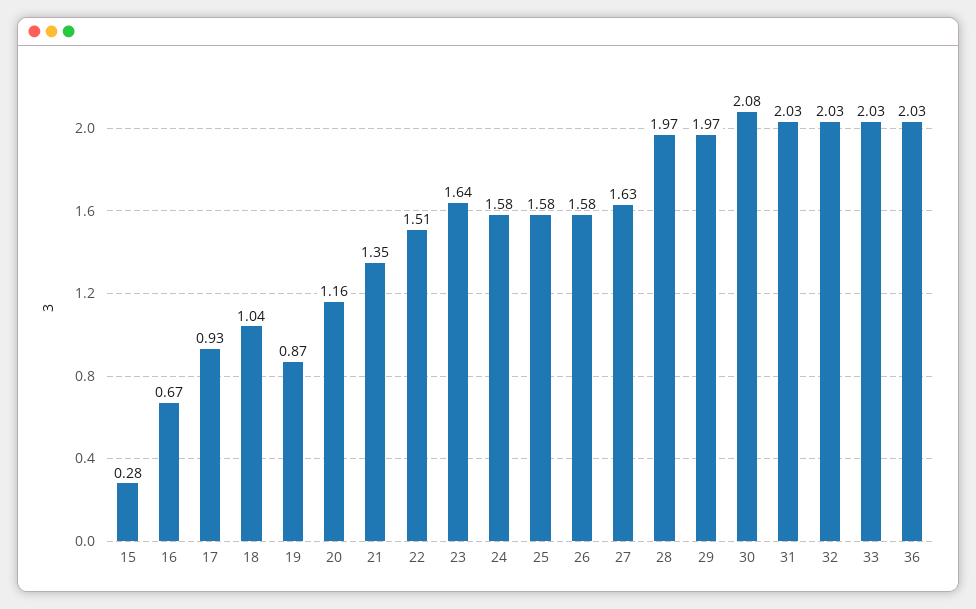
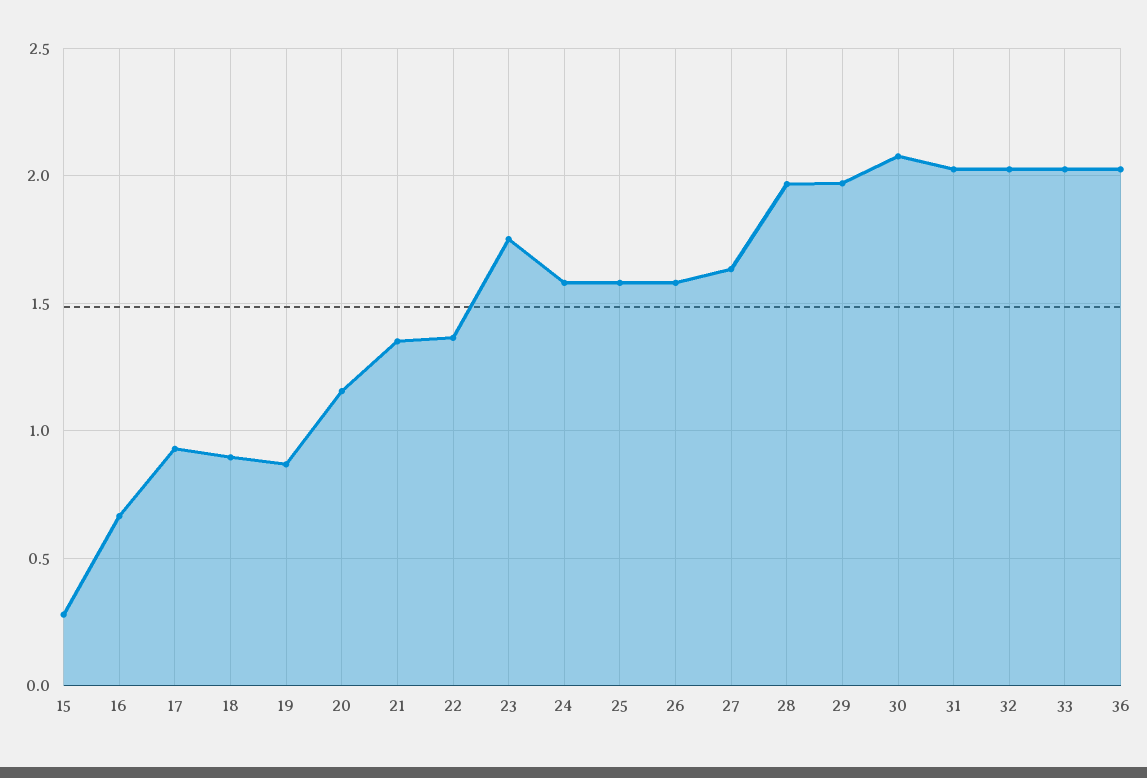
  {
    "15": 0.28,
    "16": 0.67,
    "17": 0.93,
-   "18": 1.04,
+   "18": 0.9,
    "19": 0.87,
    "20": 1.16,
    "21": 1.35,
-   "22": 1.51,
+   "22": 1.35,
-   "23": 1.64,
+   "23": 1.75,
    "24": 1.58,
    "25": 1.58,
    "26": 1.58,
    "27": 1.63,
    "28": 1.97,
    "29": 1.97,
    "30": 2.08,
    "31": 2.03,
    "32": 2.03,
    "33": 2.03,
    "36": 2.03
  }

